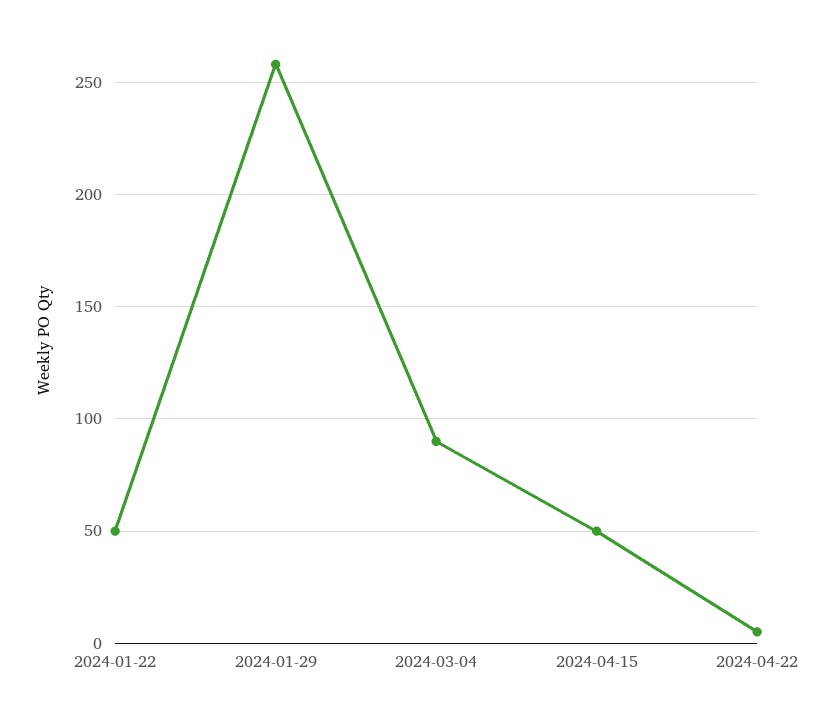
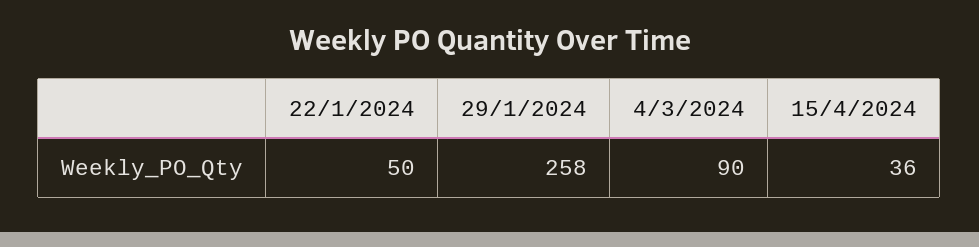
  {
    "2024-01-22": 50,
    "2024-01-29": 258,
    "2024-03-04": 90,
-   "2024-04-15": 50,
+   "2024-04-15": 36
-   "2024-04-22": 5
  }

